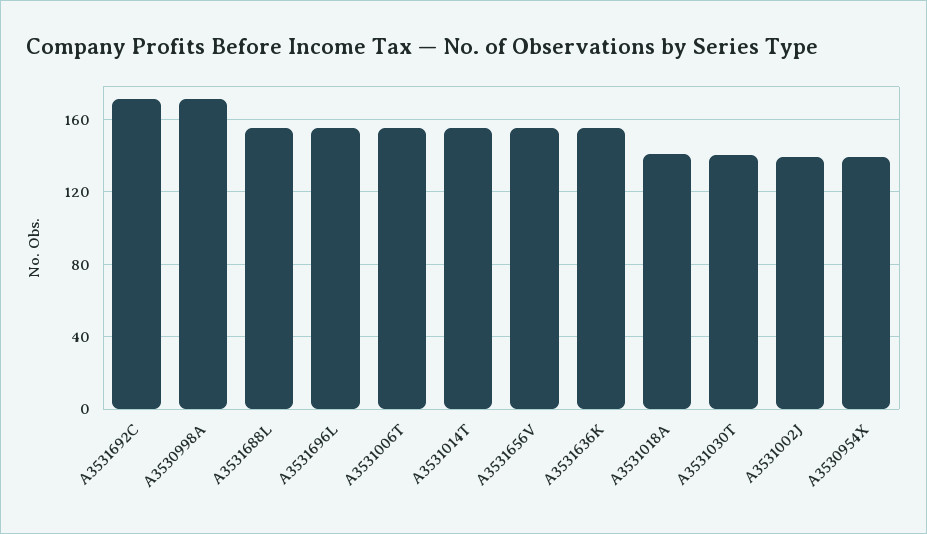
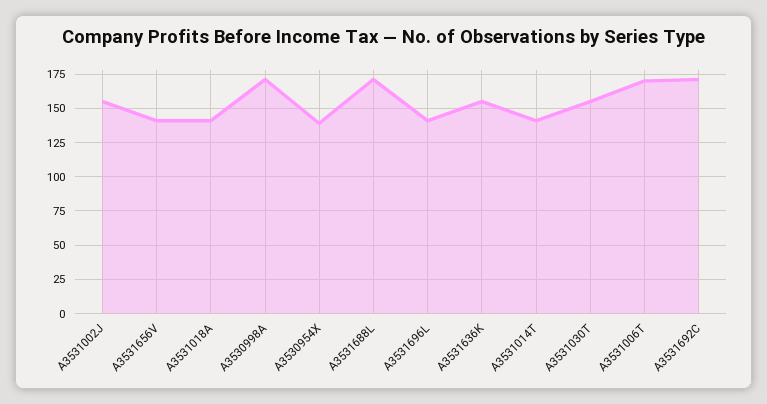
  {
    "A3531692C": 170,
    "A3530998A": 170,
-   "A3531688L": 155,
+   "A3531688L": 170,
-   "A3531696L": 155,
+   "A3531696L": 140,
-   "A3531006T": 155,
+   "A3531006T": 170,
-   "A3531014T": 155,
+   "A3531014T": 140,
-   "A3531656V": 155,
+   "A3531656V": 140,
    "A3531636K": 155,
    "A3531018A": 140,
-   "A3531030T": 140,
+   "A3531030T": 155,
-   "A3531002J": 140,
+   "A3531002J": 155,
    "A3530954X": 140
  }

